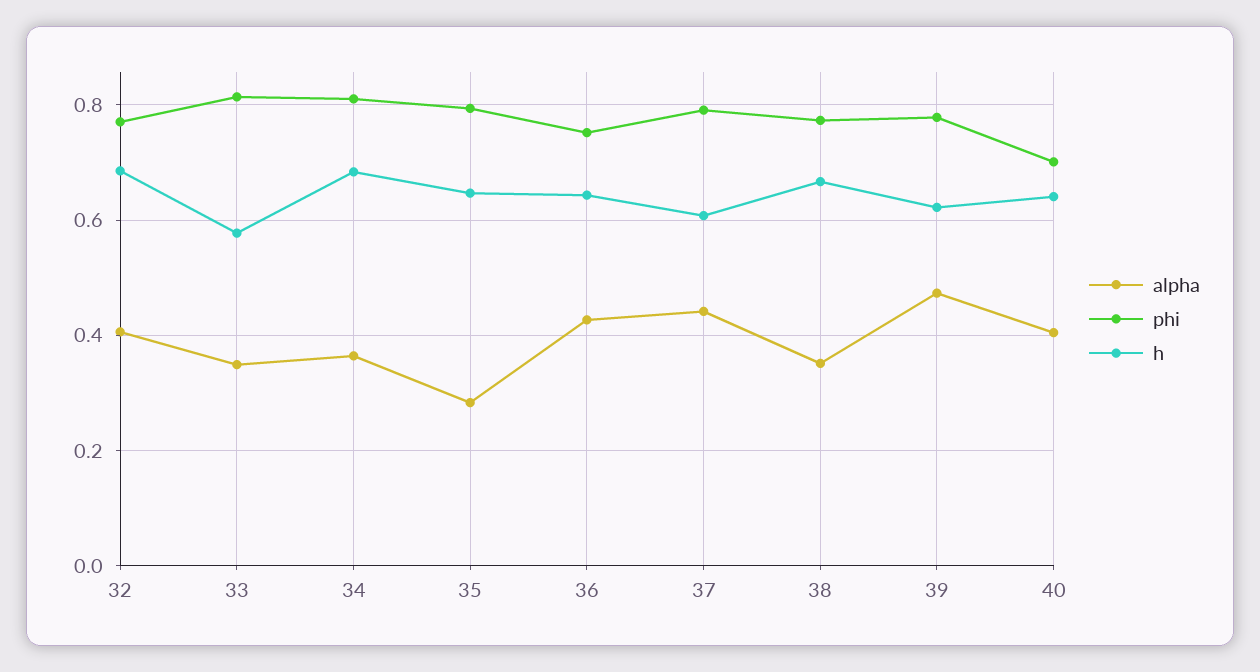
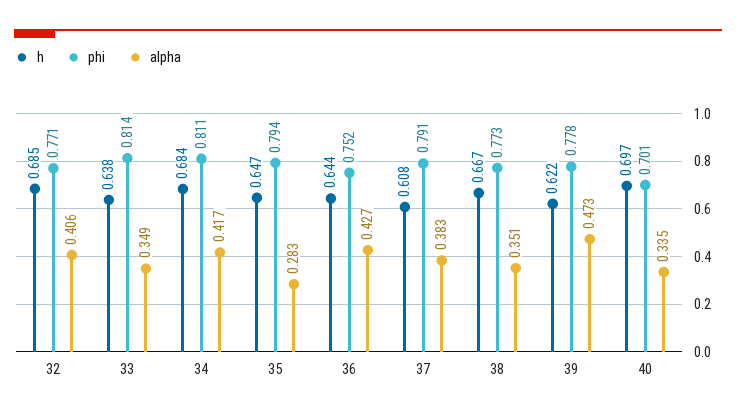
  {
    "alpha": {
      "32": 0.406,
      "33": 0.349,
-     "34": 0.36,
+     "34": 0.417,
      "35": 0.283,
      "36": 0.427,
-     "37": 0.44,
+     "37": 0.383,
      "38": 0.351,
      "39": 0.473,
-     "40": 0.4
+     "40": 0.335
    },
    "phi": {
      "32": 0.771,
      "33": 0.814,
      "34": 0.811,
      "35": 0.794,
      "36": 0.752,
      "37": 0.791,
      "38": 0.773,
      "39": 0.778,
      "40": 0.701
    },
    "h": {
      "32": 0.685,
-     "33": 0.58,
+     "33": 0.638,
      "34": 0.684,
      "35": 0.647,
      "36": 0.644,
      "37": 0.608,
      "38": 0.667,
      "39": 0.622,
-     "40": 0.64
+     "40": 0.697
    }
  }

